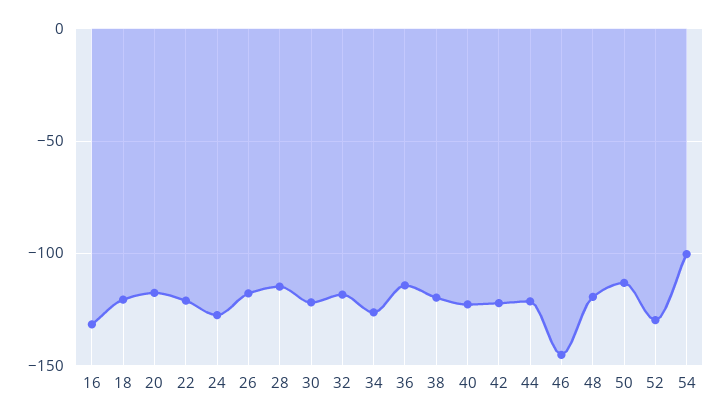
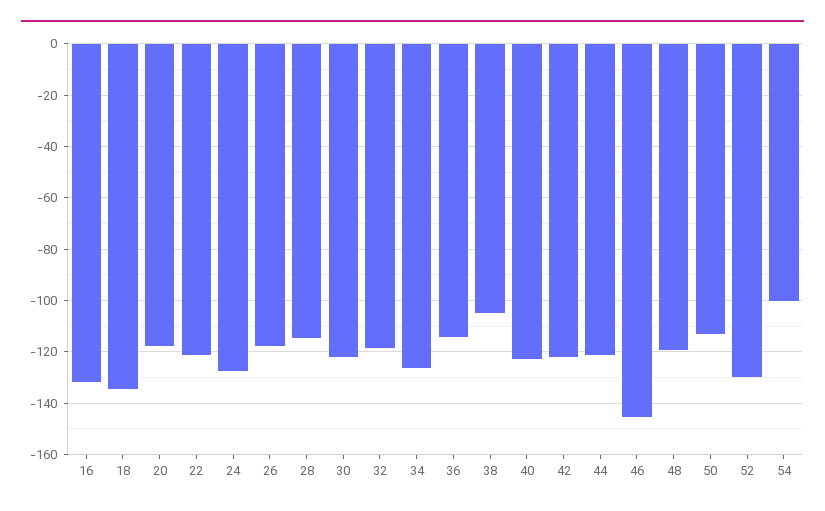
  {
    "16": -132.5,
-   "18": -120,
+   "18": -135,
    "20": -117.5,
    "22": -120,
    "24": -127.5,
    "26": -117.5,
    "28": -115,
    "30": -122.5,
    "32": -117.5,
    "34": -127.5,
    "36": -115,
-   "38": -120,
+   "38": -105,
    "40": -122.5,
    "42": -122.5,
    "44": -122.5,
    "46": -145,
    "48": -120,
    "50": -112.5,
    "52": -130,
    "54": -100
  }

